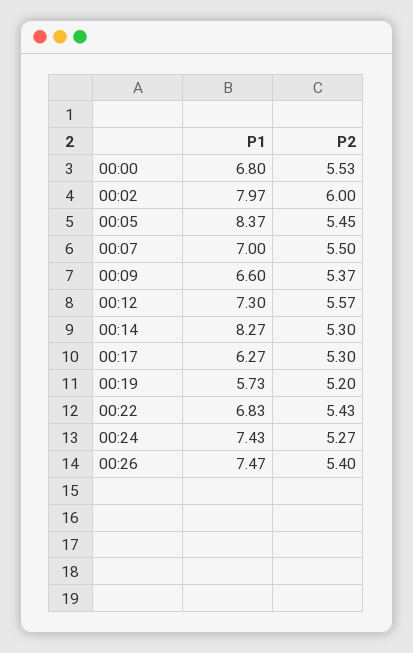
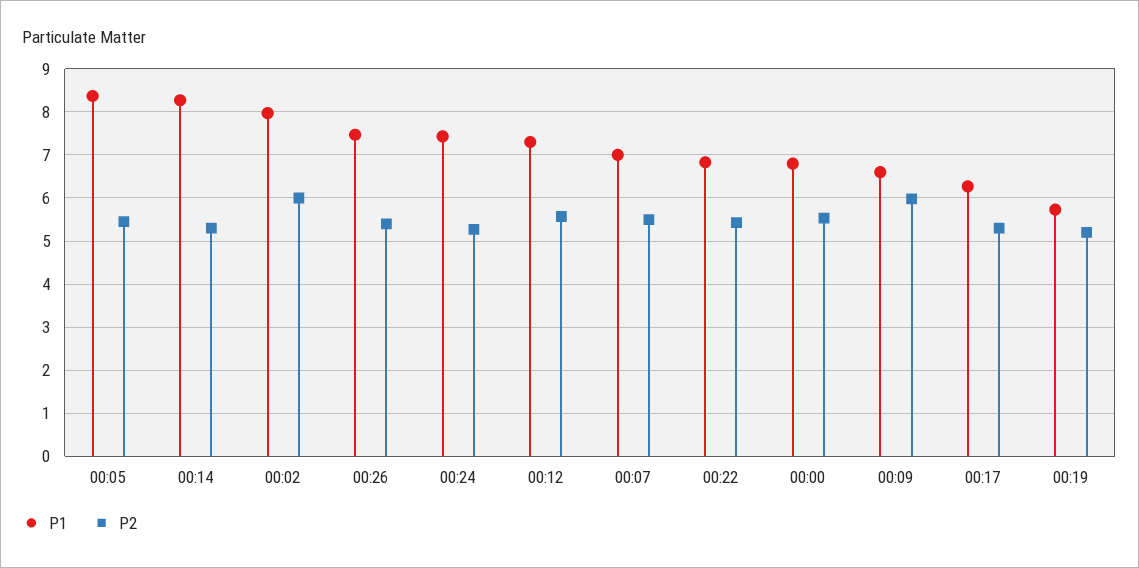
  {
    "P1": {
      "00:00": 6.8,
      "00:02": 7.97,
      "00:05": 8.37,
      "00:07": 7,
      "00:09": 6.6,
      "00:12": 7.3,
      "00:14": 8.27,
      "00:17": 6.27,
      "00:19": 5.73,
      "00:22": 6.83,
      "00:24": 7.43,
      "00:26": 7.47
    },
    "P2": {
      "00:00": 5.53,
      "00:02": 6,
      "00:05": 5.45,
      "00:07": 5.5,
-     "00:09": 5.37,
+     "00:09": 6,
      "00:12": 5.57,
      "00:14": 5.3,
      "00:17": 5.3,
      "00:19": 5.2,
      "00:22": 5.43,
      "00:24": 5.27,
      "00:26": 5.4
    }
  }

